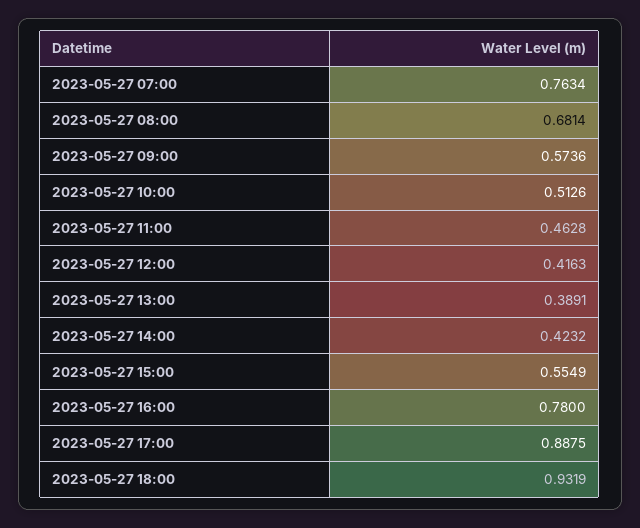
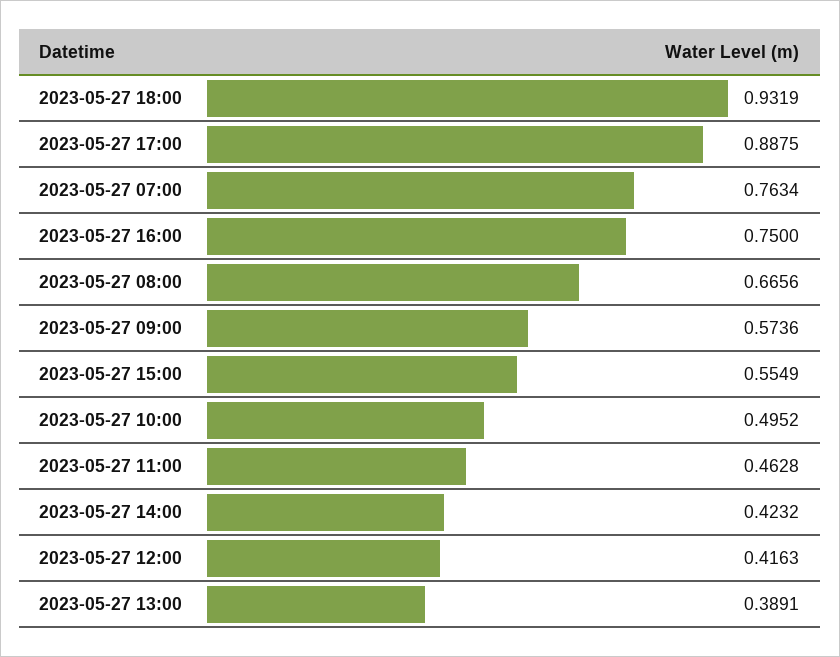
  {
    "2023-05-27 07:00": 0.7634,
-   "2023-05-27 08:00": 0.6814,
+   "2023-05-27 08:00": 0.6656,
    "2023-05-27 09:00": 0.5736,
-   "2023-05-27 10:00": 0.5126,
+   "2023-05-27 10:00": 0.4952,
    "2023-05-27 11:00": 0.4628,
    "2023-05-27 12:00": 0.4163,
    "2023-05-27 13:00": 0.3891,
    "2023-05-27 14:00": 0.4232,
    "2023-05-27 15:00": 0.5549,
-   "2023-05-27 16:00": 0.78,
+   "2023-05-27 16:00": 0.75,
    "2023-05-27 17:00": 0.8875,
    "2023-05-27 18:00": 0.9319
  }

